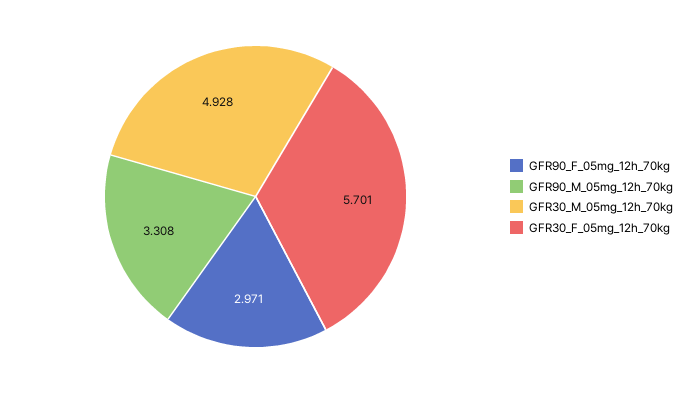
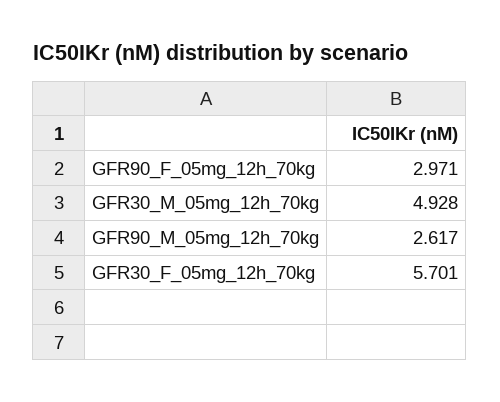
  {
    "GFR90_F_05mg_12h_70kg": 2.971,
-   "GFR90_M_05mg_12h_70kg": 3.308,
+   "GFR90_M_05mg_12h_70kg": 2.617,
    "GFR30_M_05mg_12h_70kg": 4.928,
    "GFR30_F_05mg_12h_70kg": 5.701
  }

